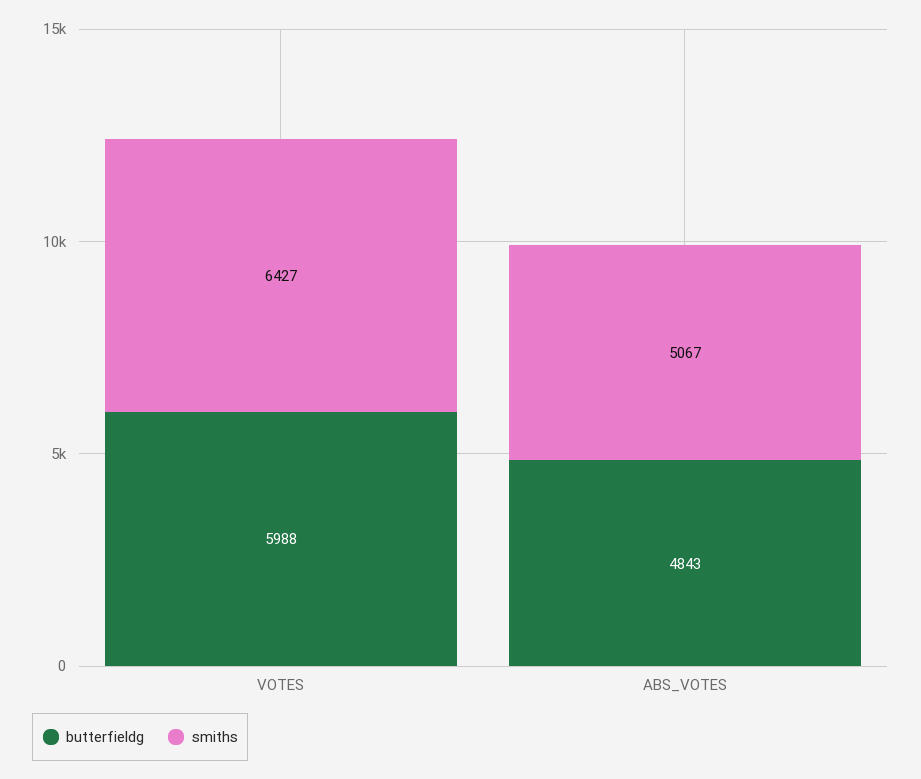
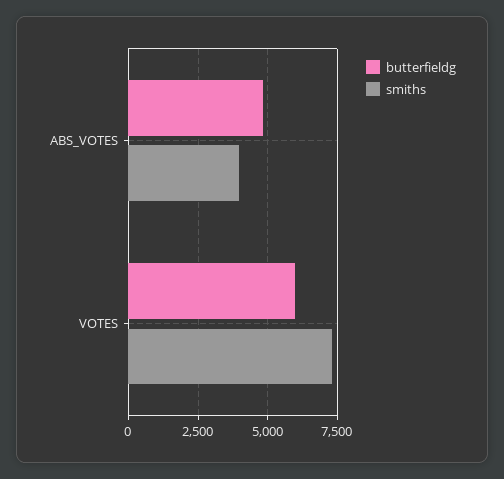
  {
    "butterfieldg": {
      "VOTES": 5988,
      "ABS_VOTES": 4843
    },
    "smiths": {
-     "VOTES": 6427,
+     "VOTES": 7250,
-     "ABS_VOTES": 5067
+     "ABS_VOTES": 4000
    }
  }

